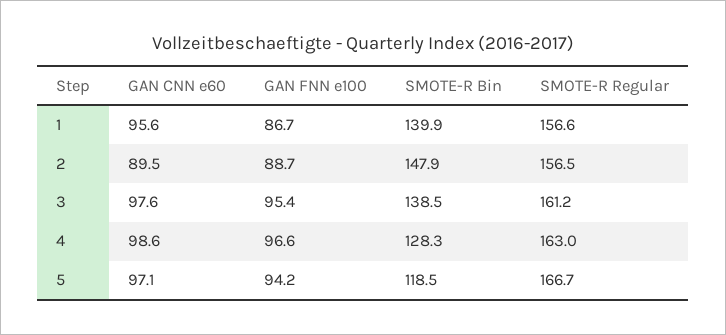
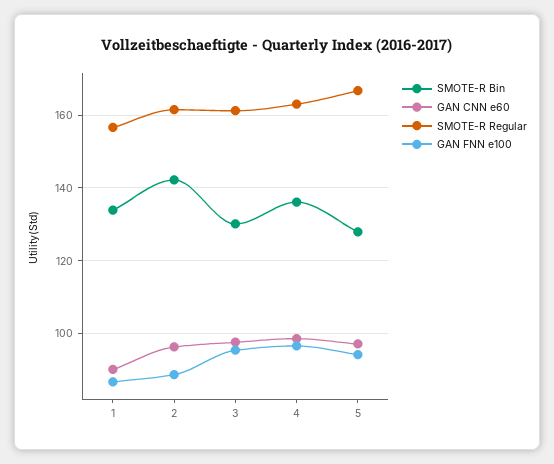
  {
    "GAN CNN e60": {
-     "1": 95.6,
+     "1": 90,
-     "2": 89.5,
+     "2": 96,
      "3": 97.6,
      "4": 98.6,
      "5": 97.1
    },
    "GAN FNN e100": {
      "1": 86.7,
      "2": 88.7,
      "3": 95.4,
      "4": 96.6,
      "5": 94.2
    },
    "SMOTE-R Bin": {
-     "1": 139.9,
+     "1": 134,
-     "2": 147.9,
+     "2": 142,
-     "3": 138.5,
+     "3": 130,
-     "4": 128.3,
+     "4": 136,
-     "5": 118.5
+     "5": 128
    },
    "SMOTE-R Regular": {
      "1": 156.6,
-     "2": 156.5,
+     "2": 162,
      "3": 161.2,
      "4": 163,
      "5": 166.7
    }
  }

